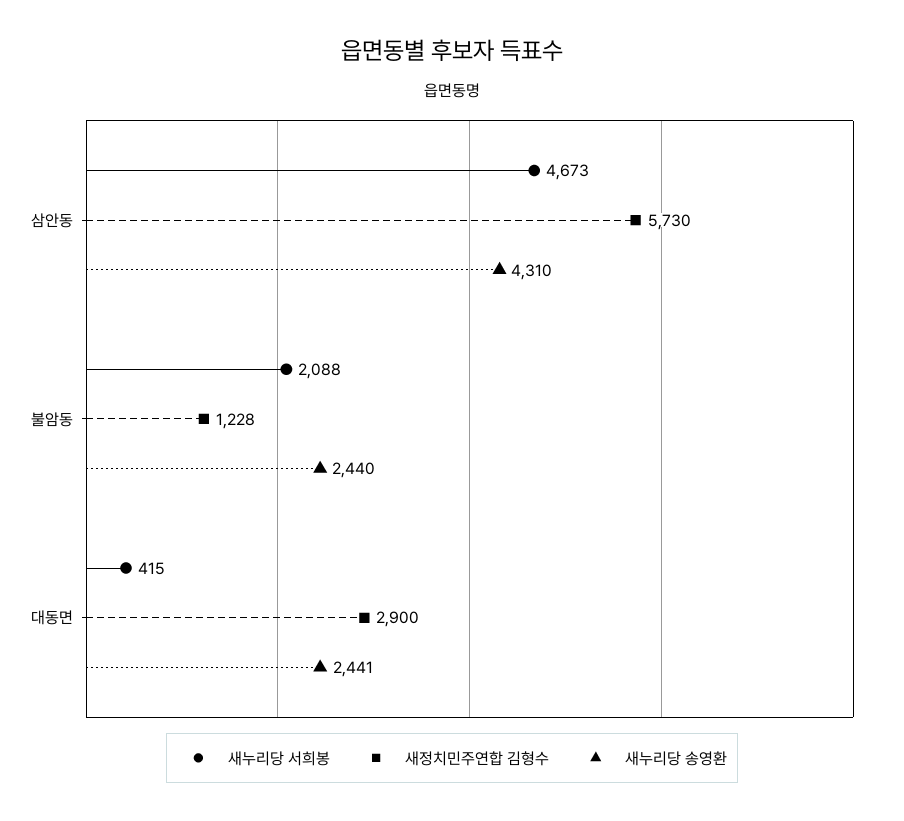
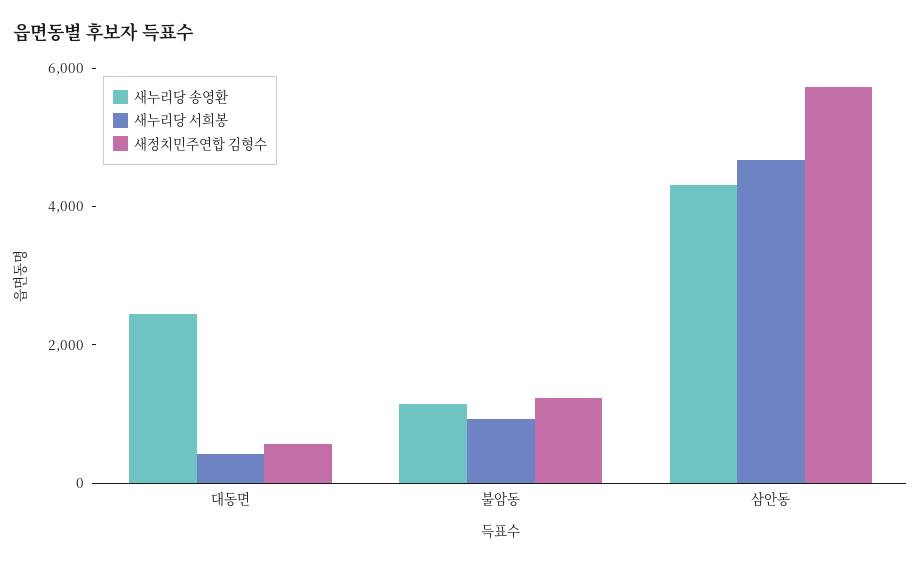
  {
    "새누리당 서희봉": {
      "삼안동": 4673,
-     "불암동": 2088,
+     "불암동": 1000,
      "대동면": 415
    },
    "새정치민주연합 김형수": {
      "삼안동": 5730,
      "불암동": 1228,
-     "대동면": 2900
+     "대동면": 500
    },
    "새누리당 송영환": {
      "삼안동": 4310,
-     "불암동": 2440,
+     "불암동": 1000,
      "대동면": 2441
    }
  }

